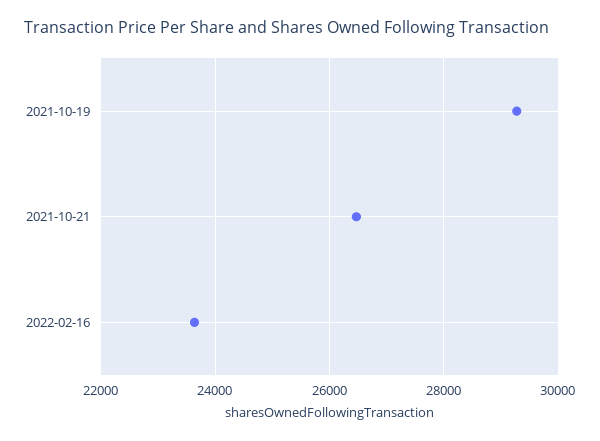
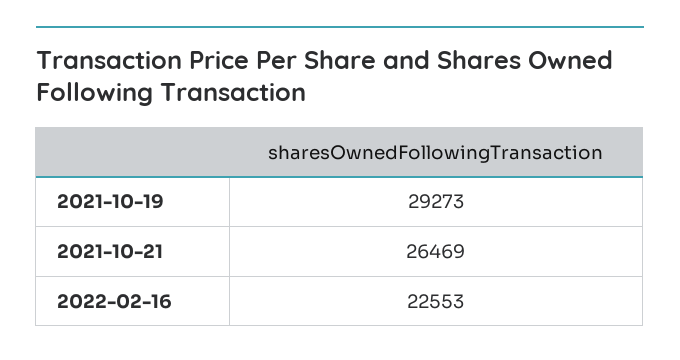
  {
    "2021-10-19": 29273,
    "2021-10-21": 26469,
-   "2022-02-16": 23600
+   "2022-02-16": 22553
  }

